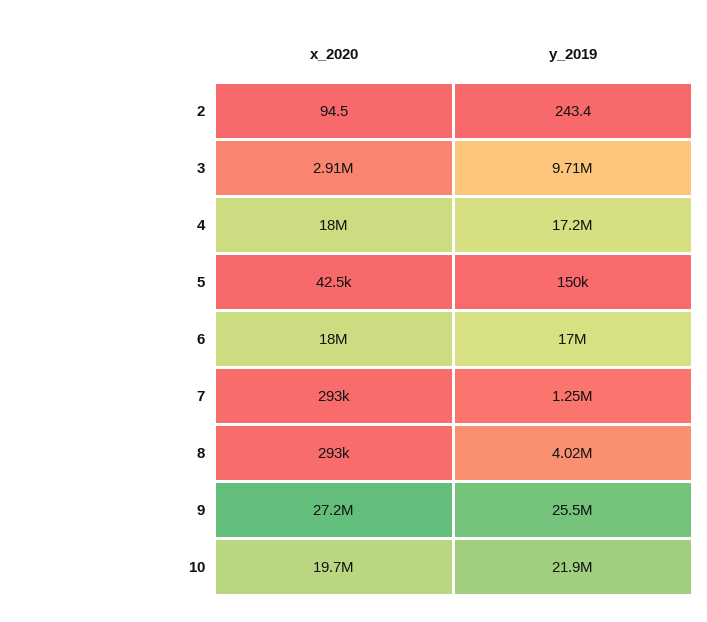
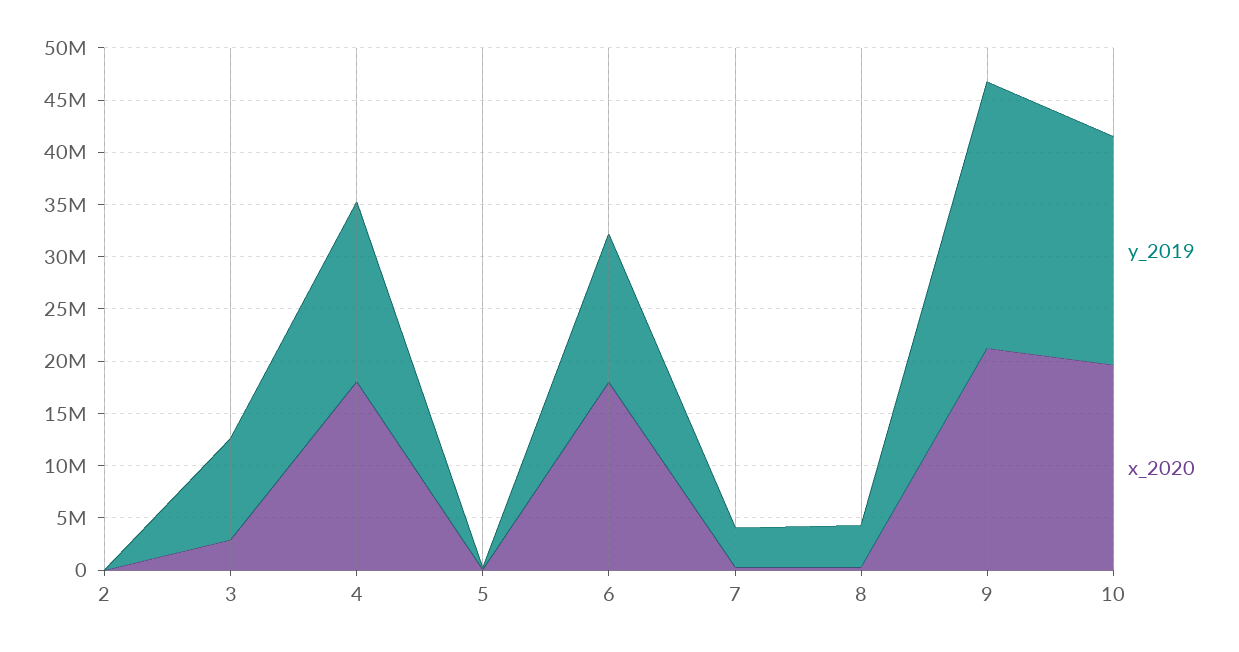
  {
    "x_2020": {
      "2": 94.5,
      "3": 2910000,
      "4": 18000000,
      "5": 42500,
      "6": 18000000,
      "7": 293000,
      "8": 293000,
-     "9": 27200000,
+     "9": 21000000,
      "10": 19700000
    },
    "y_2019": {
      "2": 243.4,
      "3": 9710000,
      "4": 17200000,
      "5": 150000,
-     "6": 17000000,
+     "6": 14000000,
-     "7": 1250000,
+     "7": 4000000,
      "8": 4020000,
      "9": 25500000,
      "10": 21900000
    }
  }

